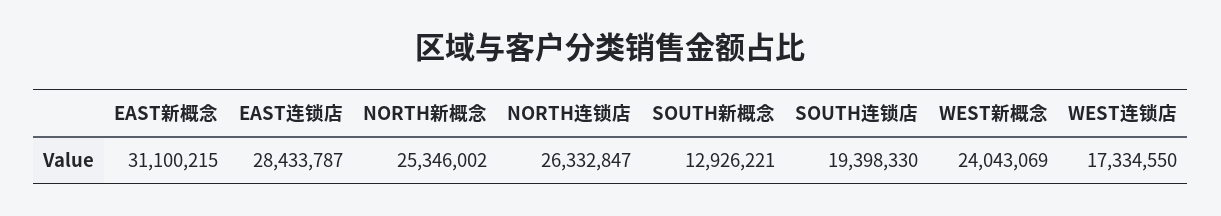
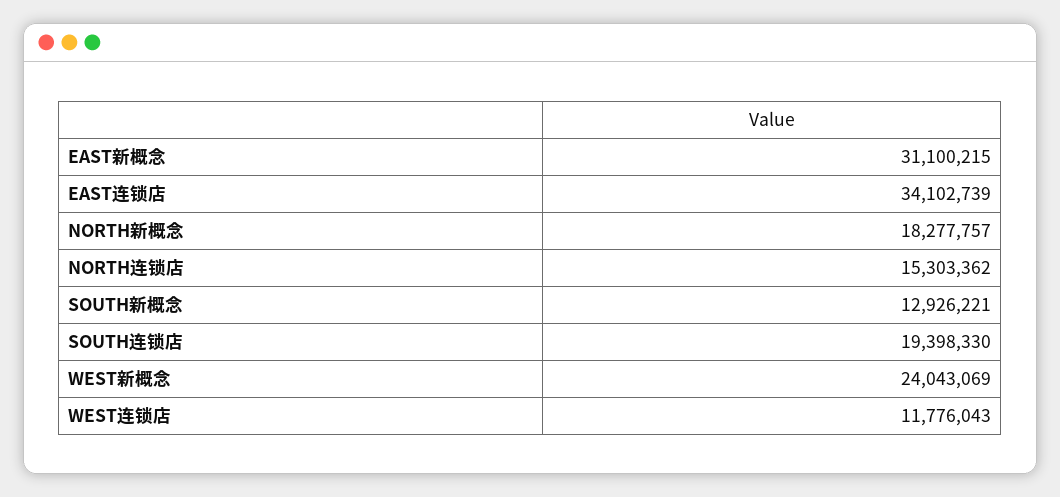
  {
    "EAST新概念": 31100215,
-   "EAST连锁店": 28433787,
+   "EAST连锁店": 34102739,
-   "NORTH新概念": 25346002,
+   "NORTH新概念": 18277757,
-   "NORTH连锁店": 26332847,
+   "NORTH连锁店": 15303362,
    "SOUTH新概念": 12926221,
    "SOUTH连锁店": 19398330,
    "WEST新概念": 24043069,
-   "WEST连锁店": 17334550
+   "WEST连锁店": 11776043
  }

